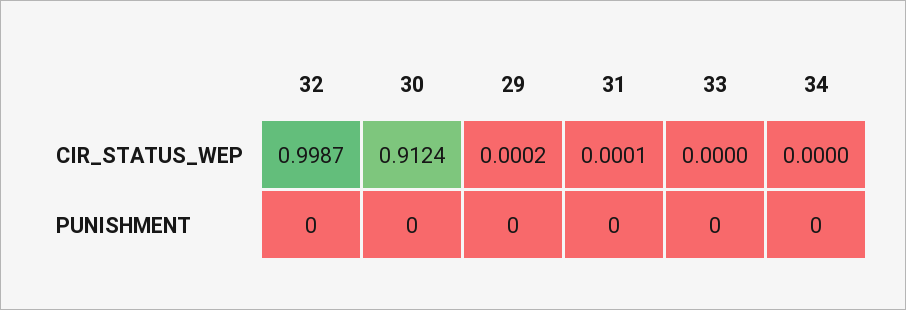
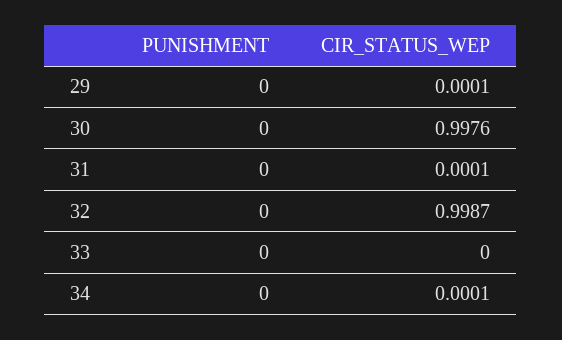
  {
    "32": {
      "CIR_STATUS_WEP": 0.9987,
      "PUNISHMENT": 0
    },
    "30": {
-     "CIR_STATUS_WEP": 0.9124,
+     "CIR_STATUS_WEP": 0.9976,
      "PUNISHMENT": 0
    },
    "29": {
-     "CIR_STATUS_WEP": 0.0002,
+     "CIR_STATUS_WEP": 0.0001,
      "PUNISHMENT": 0
    },
    "31": {
      "CIR_STATUS_WEP": 0.0001,
      "PUNISHMENT": 0
    },
    "33": {
      "CIR_STATUS_WEP": 0,
      "PUNISHMENT": 0
    },
    "34": {
-     "CIR_STATUS_WEP": 0,
+     "CIR_STATUS_WEP": 0.0001,
      "PUNISHMENT": 0
    }
  }

